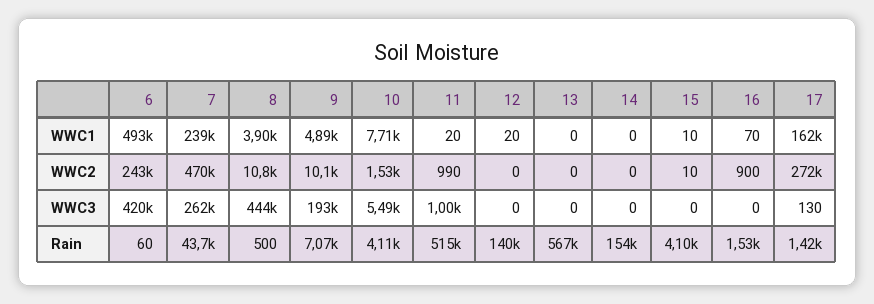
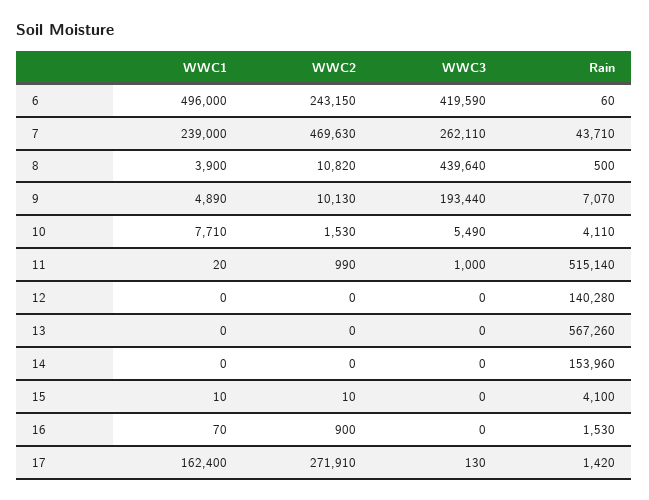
  {
    "6": {
-     "WWC1": 493000,
+     "WWC1": 496000,
      "WWC2": 243150,
      "WWC3": 419590,
      "Rain": 60
    },
    "7": {
      "WWC1": 239000,
      "WWC2": 469630,
      "WWC3": 262110,
      "Rain": 43710
    },
    "8": {
      "WWC1": 3900,
      "WWC2": 10820,
-     "WWC3": 444000,
+     "WWC3": 439640,
      "Rain": 500
    },
    "9": {
      "WWC1": 4890,
      "WWC2": 10130,
      "WWC3": 193440,
      "Rain": 7070
    },
    "10": {
      "WWC1": 7710,
      "WWC2": 1530,
      "WWC3": 5490,
      "Rain": 4110
    },
    "11": {
      "WWC1": 20,
      "WWC2": 990,
      "WWC3": 1000,
      "Rain": 515140
    },
    "12": {
-     "WWC1": 20,
+     "WWC1": 0,
      "WWC2": 0,
      "WWC3": 0,
      "Rain": 140280
    },
    "13": {
      "WWC1": 0,
      "WWC2": 0,
      "WWC3": 0,
      "Rain": 567260
    },
    "14": {
      "WWC1": 0,
      "WWC2": 0,
      "WWC3": 0,
      "Rain": 153960
    },
    "15": {
      "WWC1": 10,
      "WWC2": 10,
      "WWC3": 0,
      "Rain": 4100
    },
    "16": {
      "WWC1": 70,
      "WWC2": 900,
      "WWC3": 0,
      "Rain": 1530
    },
    "17": {
      "WWC1": 162400,
      "WWC2": 271910,
      "WWC3": 130,
      "Rain": 1420
    }
  }

